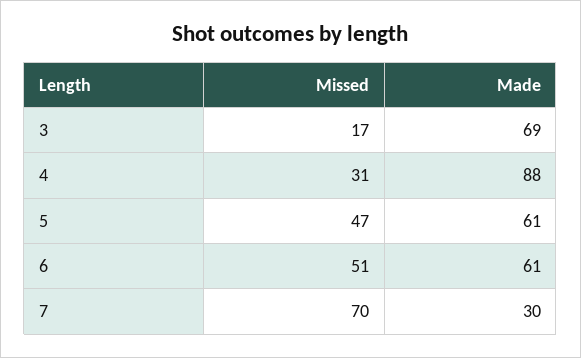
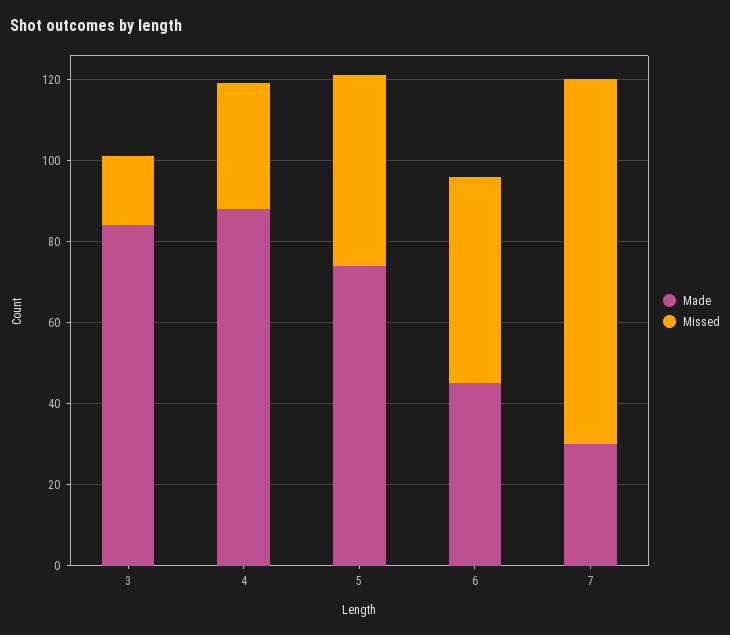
  {
    "Missed": {
      "3": 17,
      "4": 31,
      "5": 47,
      "6": 51,
-     "7": 70
+     "7": 90
    },
    "Made": {
-     "3": 69,
+     "3": 85,
      "4": 88,
-     "5": 61,
+     "5": 75,
-     "6": 61,
+     "6": 45,
      "7": 30
    }
  }

